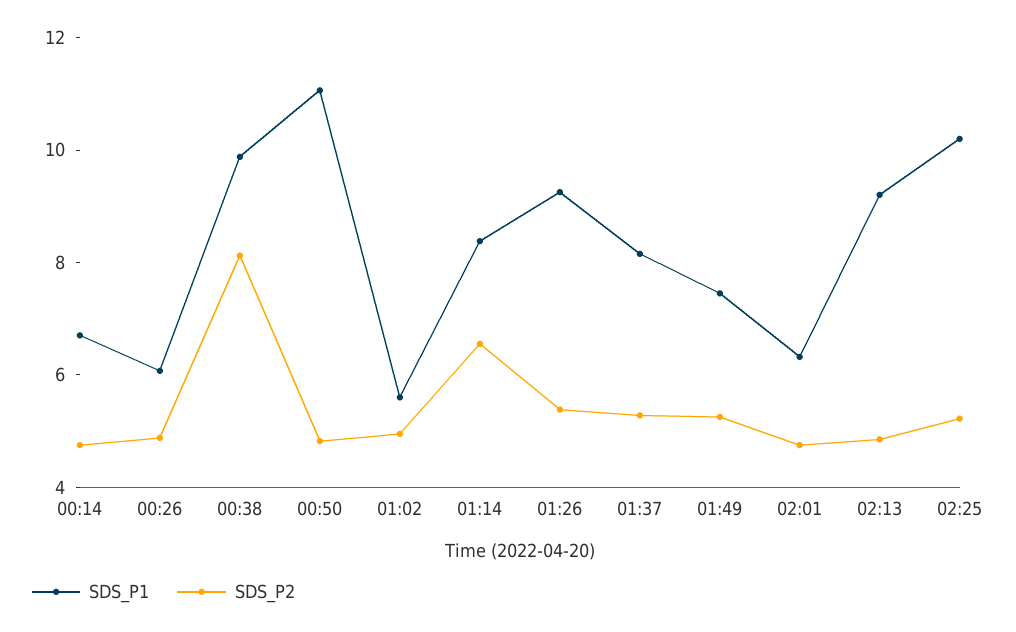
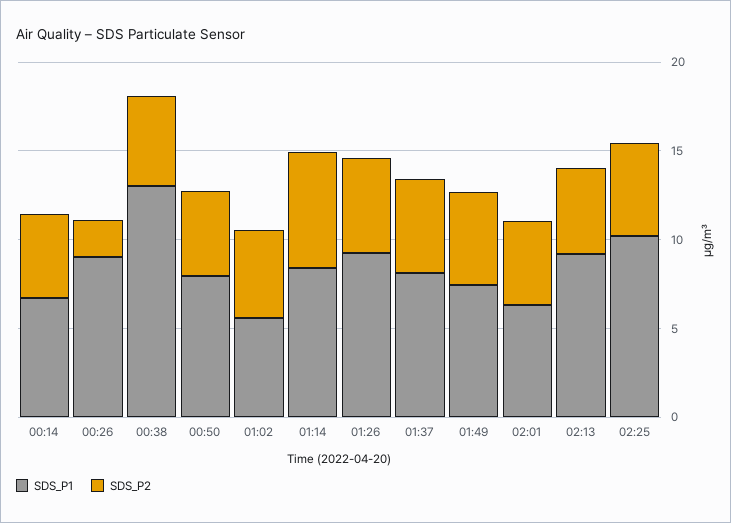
  {
    "SDS_P1": {
      "00:14": 6.5,
-     "00:26": 6,
+     "00:26": 9,
-     "00:38": 10,
+     "00:38": 13,
-     "00:50": 11,
+     "00:50": 8,
      "01:02": 5.5,
      "01:14": 8.5,
      "01:26": 9.5,
      "01:37": 8,
      "01:49": 7.5,
      "02:01": 6.5,
      "02:13": 9,
      "02:25": 10
    },
    "SDS_P2": {
      "00:14": 5,
-     "00:26": 5,
+     "00:26": 2,
-     "00:38": 8,
+     "00:38": 5,
      "00:50": 5,
      "01:02": 5,
      "01:14": 6.5,
      "01:26": 5.5,
      "01:37": 5.5,
      "01:49": 5.5,
      "02:01": 5,
      "02:13": 5,
      "02:25": 5
    }
  }

